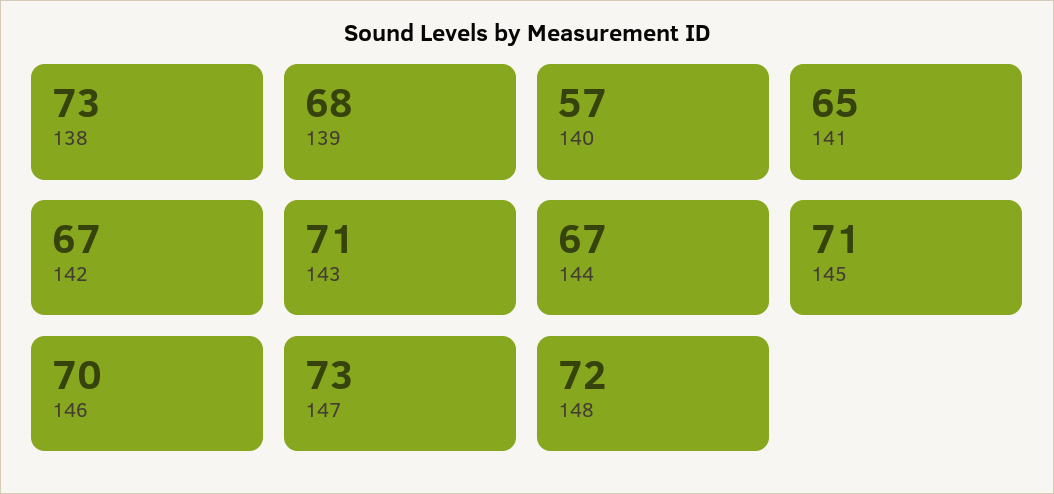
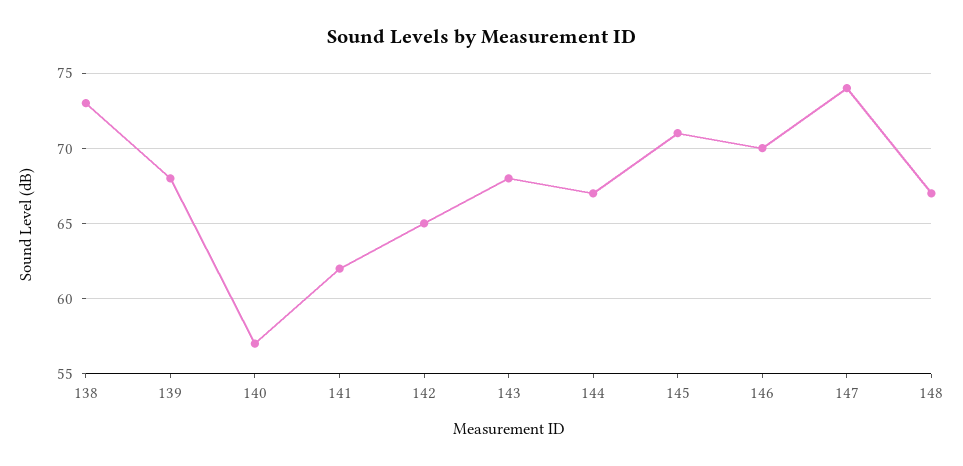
  {
    "138": 73,
    "139": 68,
    "140": 57,
-   "141": 65,
+   "141": 62,
-   "142": 67,
+   "142": 65,
-   "143": 71,
+   "143": 68,
    "144": 67,
    "145": 71,
    "146": 70,
-   "147": 73,
+   "147": 74,
-   "148": 72
+   "148": 67
  }

